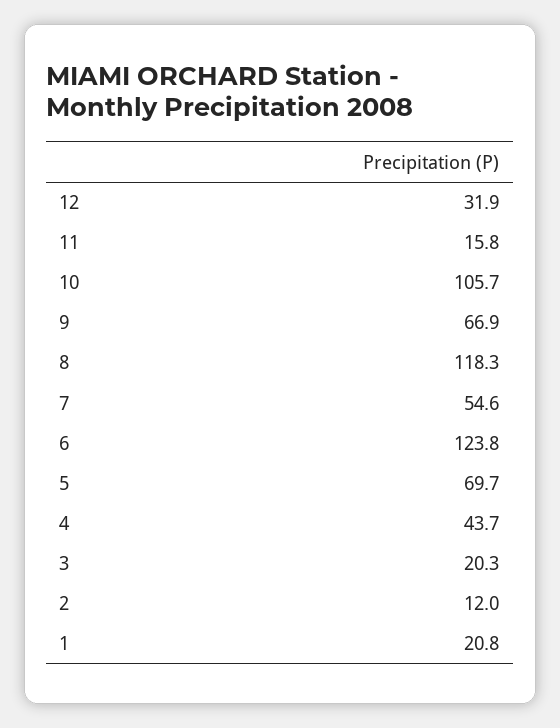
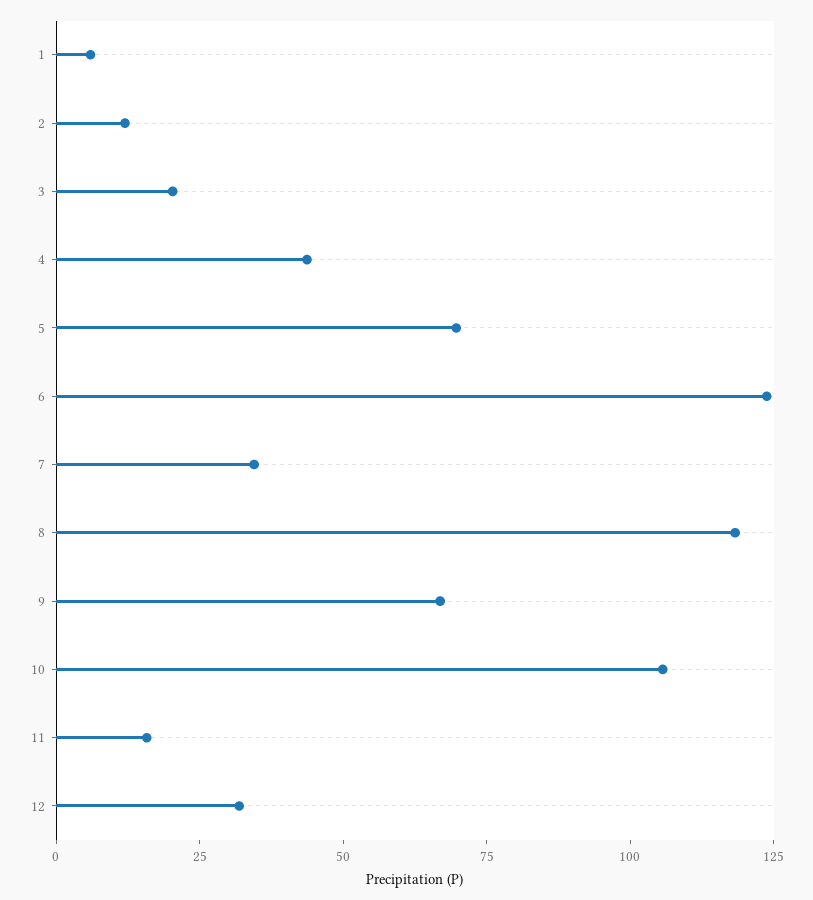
  {
    "12": 31.9,
    "11": 15.8,
    "10": 105.7,
    "9": 66.9,
    "8": 118.3,
-   "7": 54.6,
+   "7": 35,
    "6": 123.8,
    "5": 69.7,
    "4": 43.7,
    "3": 20.3,
    "2": 12,
-   "1": 20.8
+   "1": 5
  }

